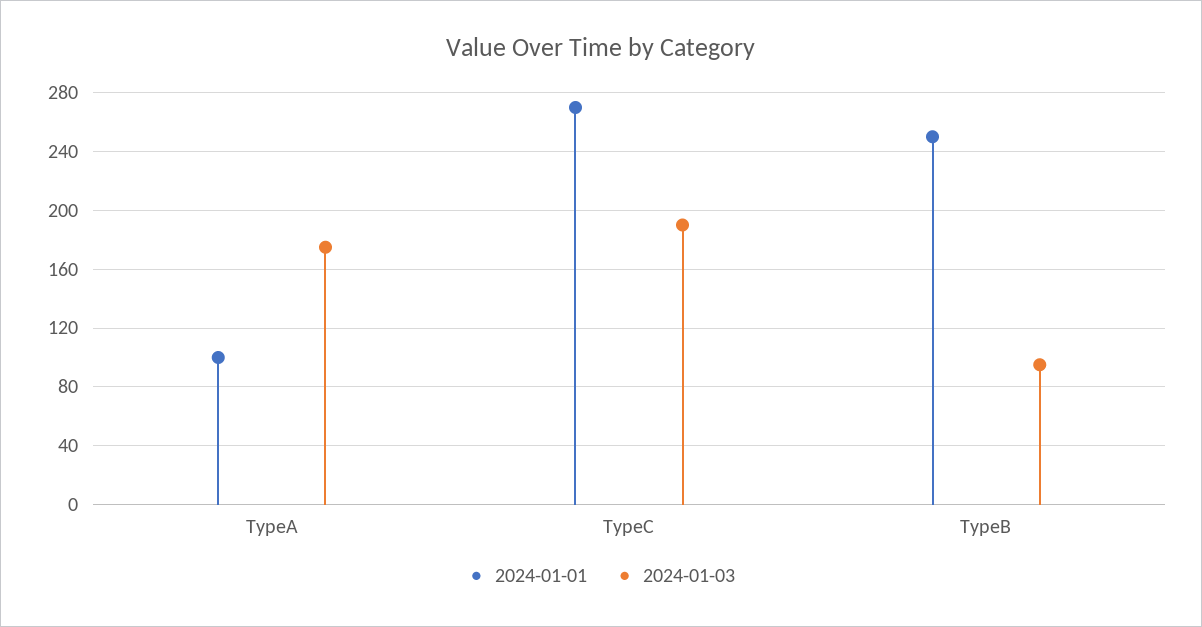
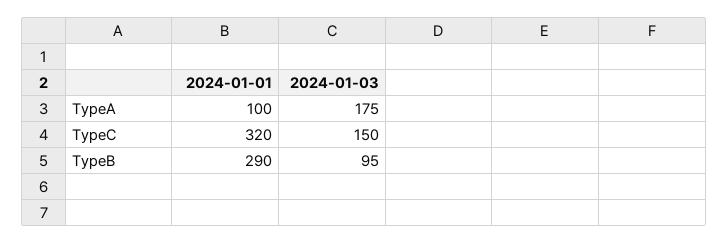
  {
    "2024-01-01": {
      "TypeA": 100,
-     "TypeC": 270,
+     "TypeC": 320,
-     "TypeB": 250
+     "TypeB": 290
    },
    "2024-01-03": {
      "TypeA": 175,
-     "TypeC": 190,
+     "TypeC": 150,
      "TypeB": 95
    }
  }

